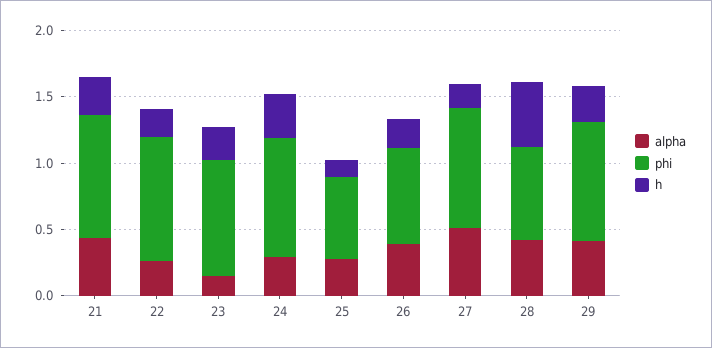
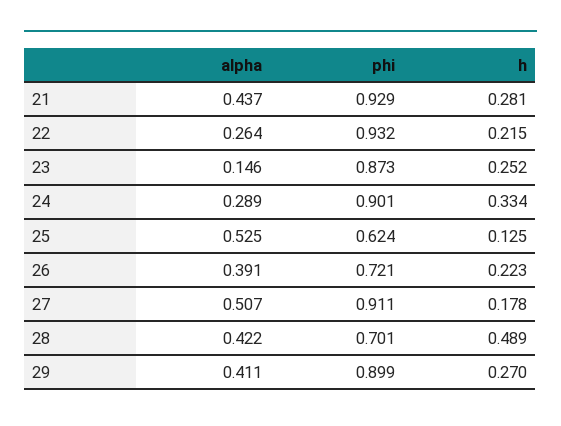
  {
    "alpha": {
      "21": 0.437,
      "22": 0.264,
      "23": 0.146,
      "24": 0.289,
-     "25": 0.3,
+     "25": 0.525,
      "26": 0.391,
      "27": 0.507,
      "28": 0.422,
      "29": 0.411
    },
    "phi": {
      "21": 0.929,
      "22": 0.932,
      "23": 0.873,
      "24": 0.901,
      "25": 0.624,
      "26": 0.721,
      "27": 0.911,
      "28": 0.701,
      "29": 0.899
    },
    "h": {
      "21": 0.281,
      "22": 0.215,
      "23": 0.252,
      "24": 0.334,
      "25": 0.125,
      "26": 0.223,
      "27": 0.178,
      "28": 0.489,
      "29": 0.27
    }
  }

